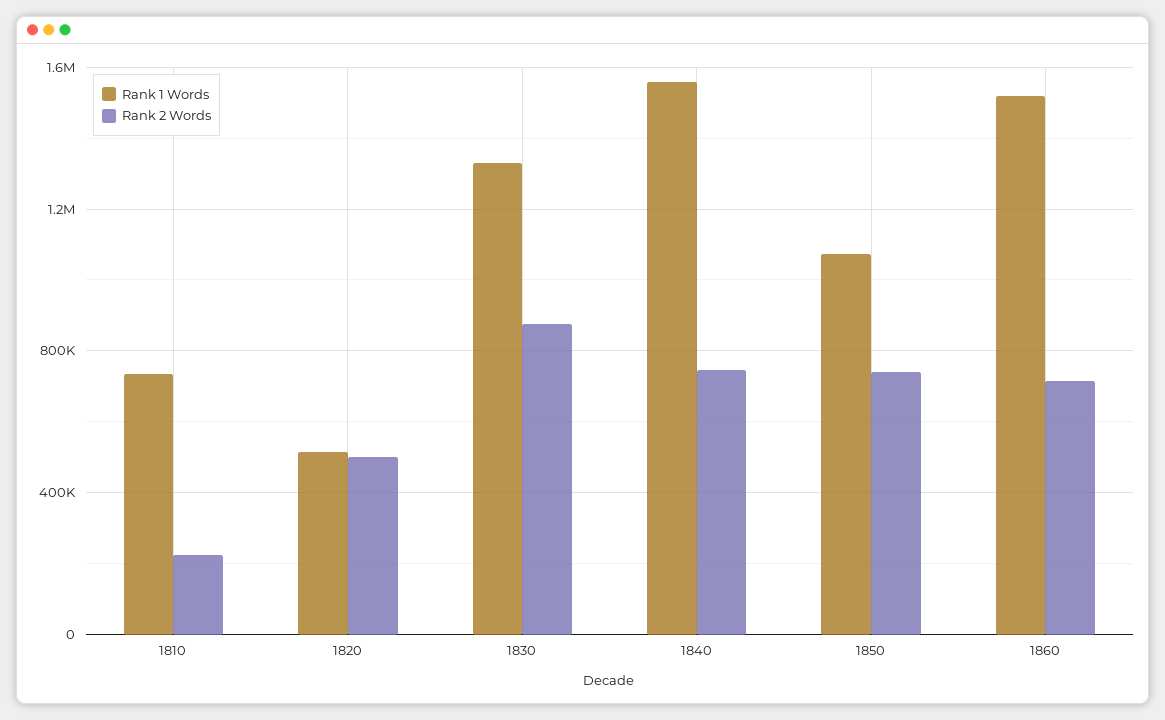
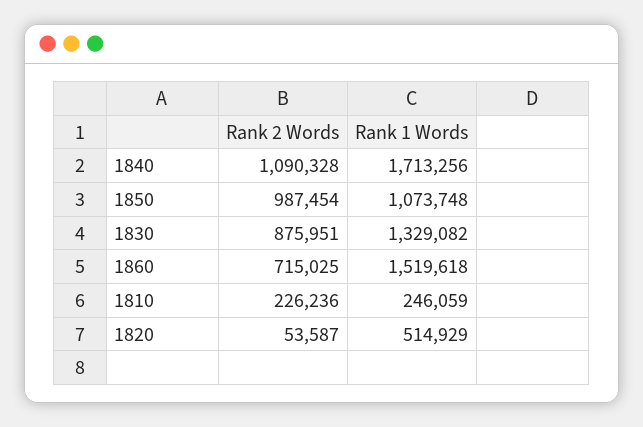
  {
    "Rank 1 Words": {
-     "1810": 750000,
+     "1810": 246059,
      "1820": 514929,
      "1830": 1329082,
-     "1840": 1550000,
+     "1840": 1713256,
      "1850": 1073748,
      "1860": 1519618
    },
    "Rank 2 Words": {
      "1810": 226236,
-     "1820": 500000,
+     "1820": 53587,
      "1830": 875951,
-     "1840": 750000,
+     "1840": 1090328,
-     "1850": 750000,
+     "1850": 987454,
      "1860": 715025
    }
  }

